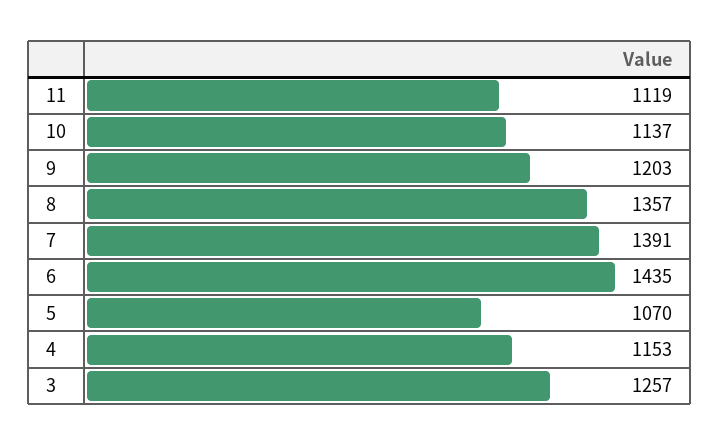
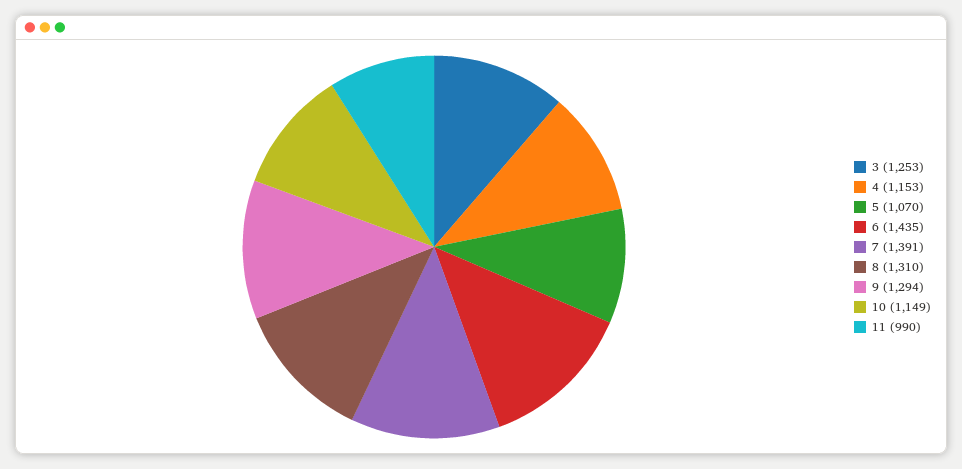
  {
-   "11": 1119,
+   "11": 990,
-   "10": 1137,
+   "10": 1149,
-   "9": 1203,
+   "9": 1294,
-   "8": 1357,
+   "8": 1310,
    "7": 1391,
    "6": 1435,
    "5": 1070,
    "4": 1153,
-   "3": 1257
+   "3": 1253
  }

